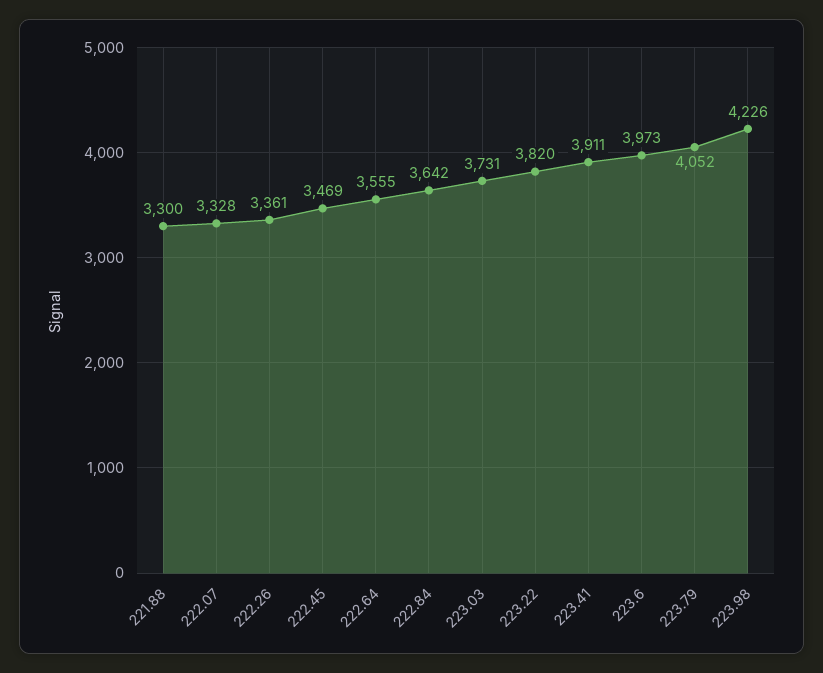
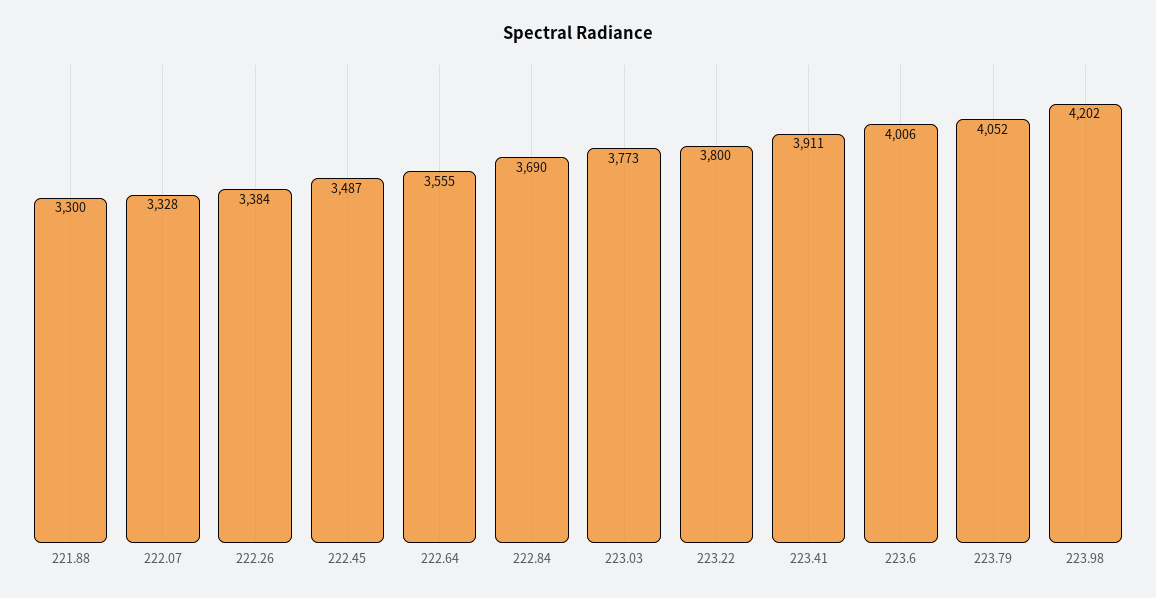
  {
    "221.88": 3300,
    "222.07": 3328,
-   "222.26": 3361,
+   "222.26": 3384,
-   "222.45": 3469,
+   "222.45": 3487,
    "222.64": 3555,
-   "222.84": 3642,
+   "222.84": 3690,
-   "223.03": 3731,
+   "223.03": 3773,
-   "223.22": 3820,
+   "223.22": 3800,
    "223.41": 3911,
-   "223.6": 3973,
+   "223.6": 4006,
    "223.79": 4052,
-   "223.98": 4226
+   "223.98": 4202
  }

